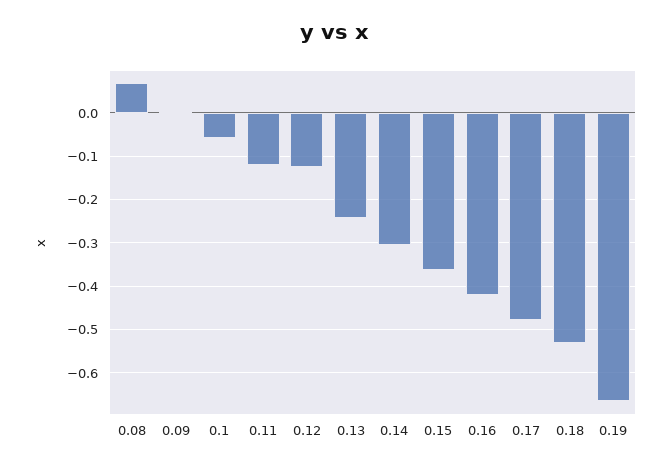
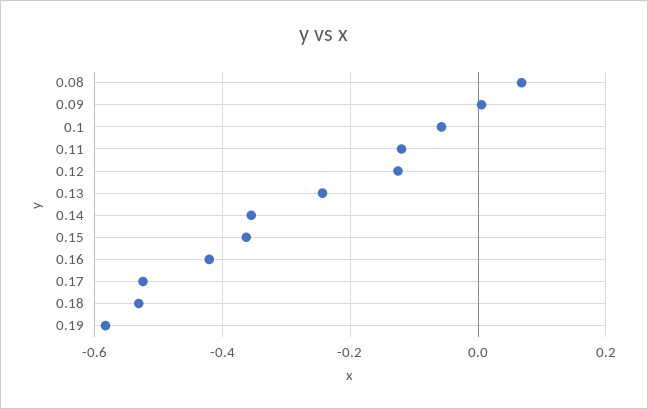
  {
    "0.08": 0.06,
    "0.09": 0,
    "0.1": -0.06,
    "0.11": -0.12,
    "0.12": -0.12,
    "0.13": -0.24,
-   "0.14": -0.3,
+   "0.14": -0.36,
    "0.15": -0.36,
    "0.16": -0.42,
-   "0.17": -0.48,
+   "0.17": -0.52,
    "0.18": -0.54,
-   "0.19": -0.66
+   "0.19": -0.58
  }

